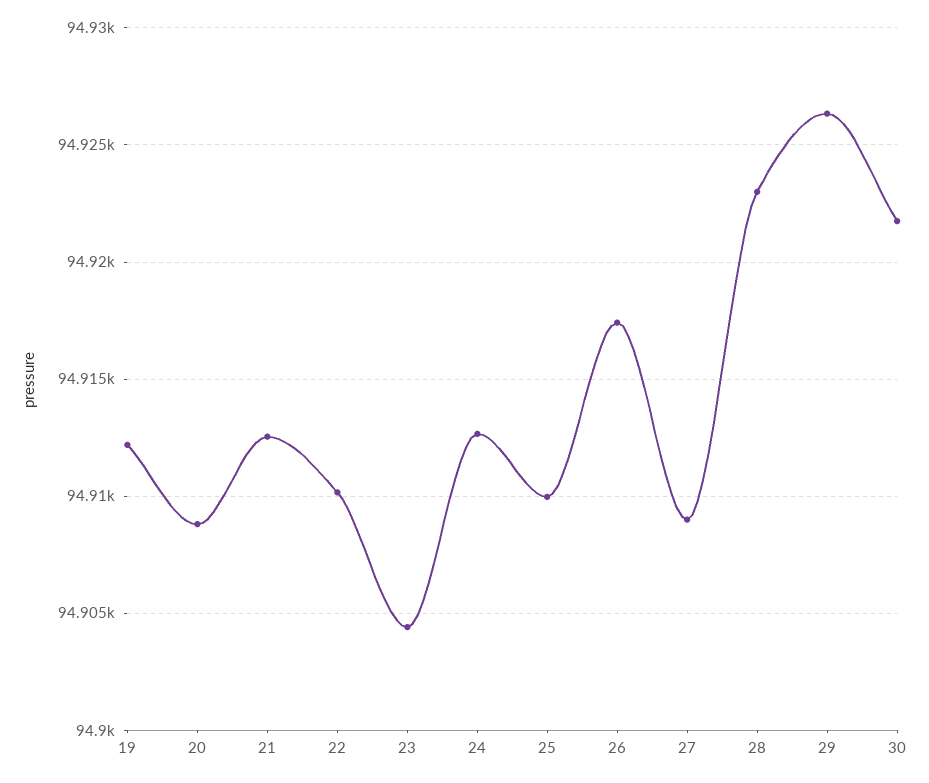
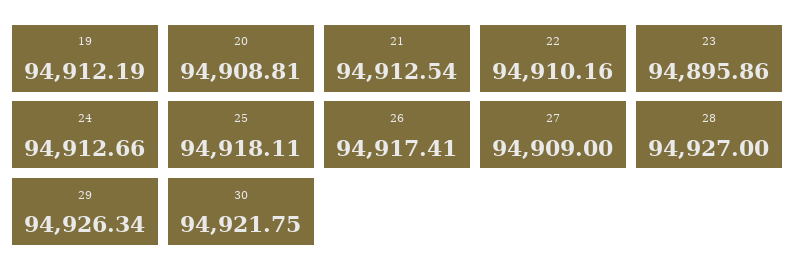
  {
    "19": 94912.19,
    "20": 94908.81,
    "21": 94912.54,
    "22": 94910.16,
-   "23": 94904.5,
+   "23": 94895.86,
    "24": 94912.66,
-   "25": 94910,
+   "25": 94918.11,
    "26": 94917.41,
    "27": 94909,
-   "28": 94923,
+   "28": 94927,
    "29": 94926.34,
    "30": 94921.75
  }

